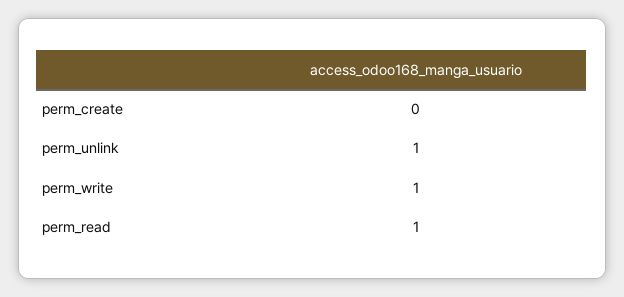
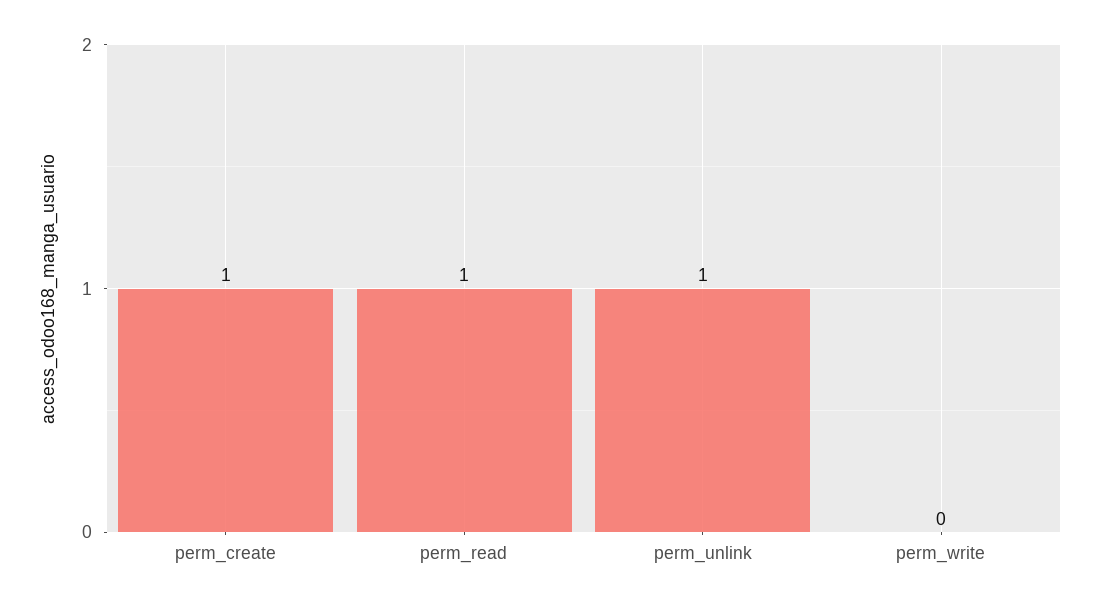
  {
-   "perm_create": 0,
+   "perm_create": 1,
    "perm_unlink": 1,
-   "perm_write": 1,
+   "perm_write": 0,
    "perm_read": 1
  }

